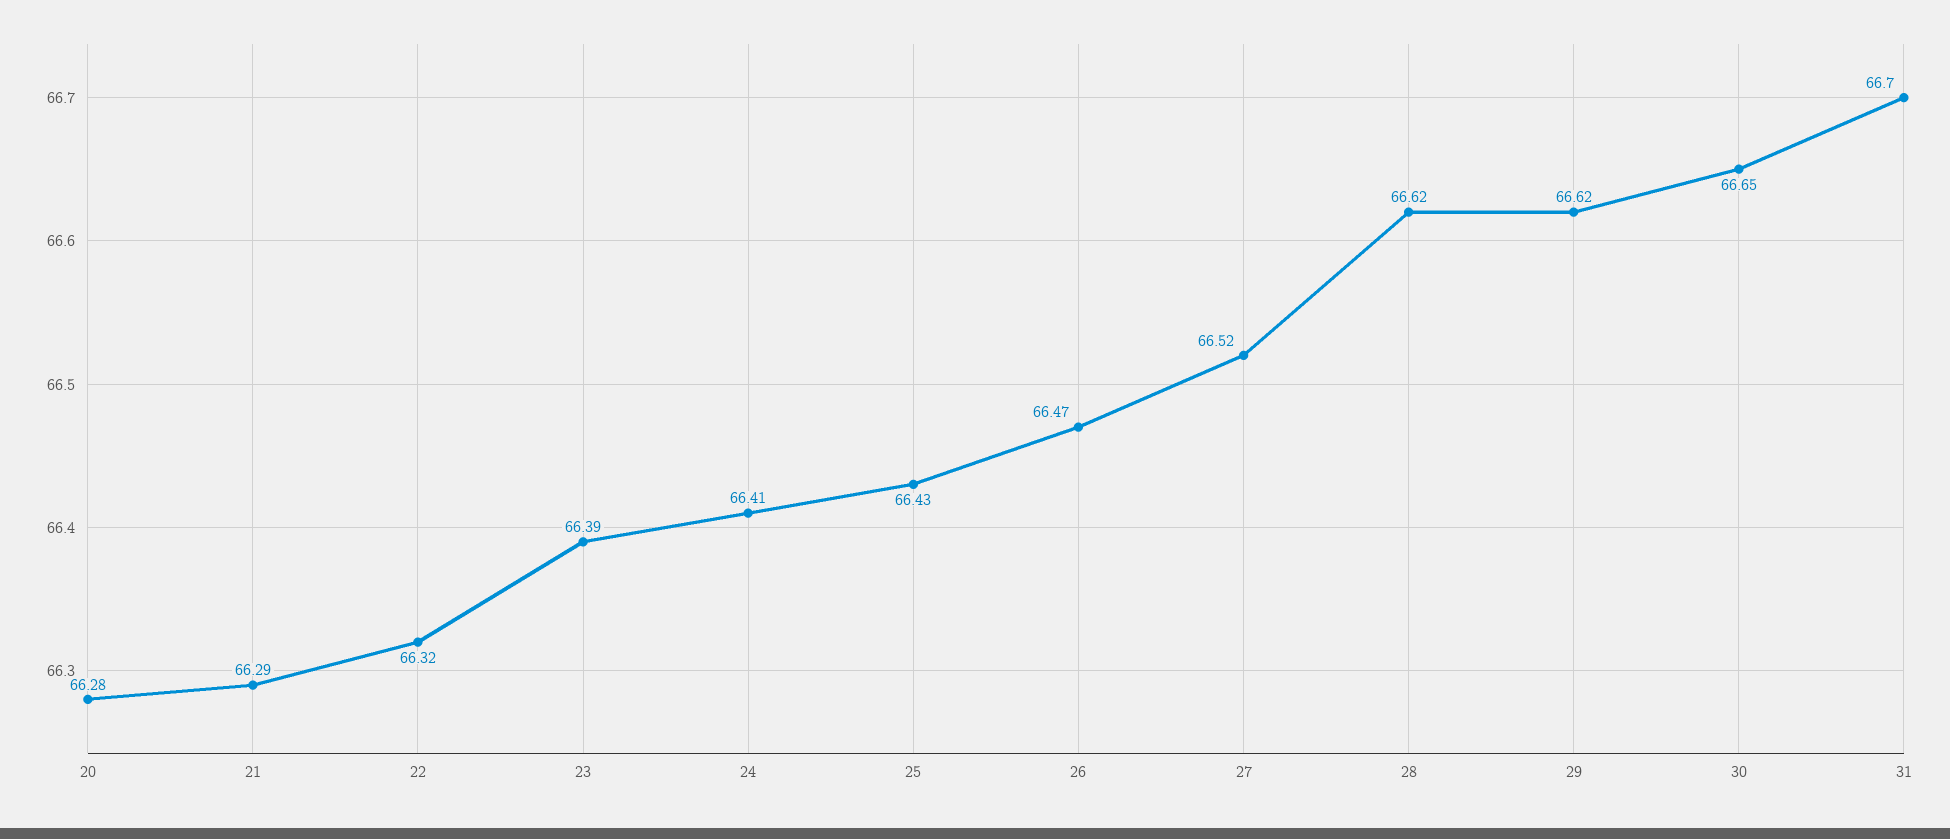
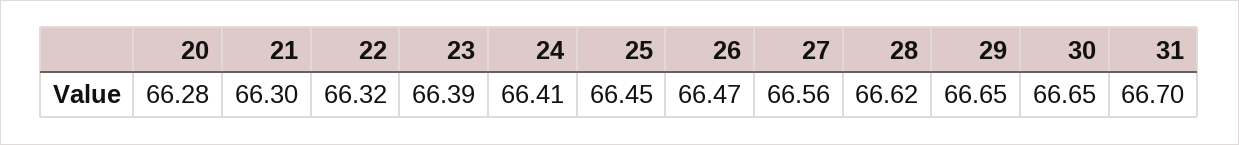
  {
    "20": 66.28,
-   "21": 66.29,
+   "21": 66.3,
    "22": 66.32,
    "23": 66.39,
    "24": 66.41,
-   "25": 66.43,
+   "25": 66.45,
    "26": 66.47,
-   "27": 66.52,
+   "27": 66.56,
    "28": 66.62,
-   "29": 66.62,
+   "29": 66.65,
    "30": 66.65,
    "31": 66.7
  }

